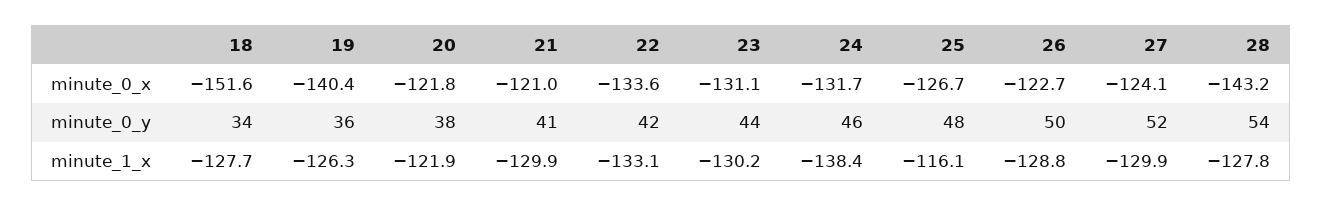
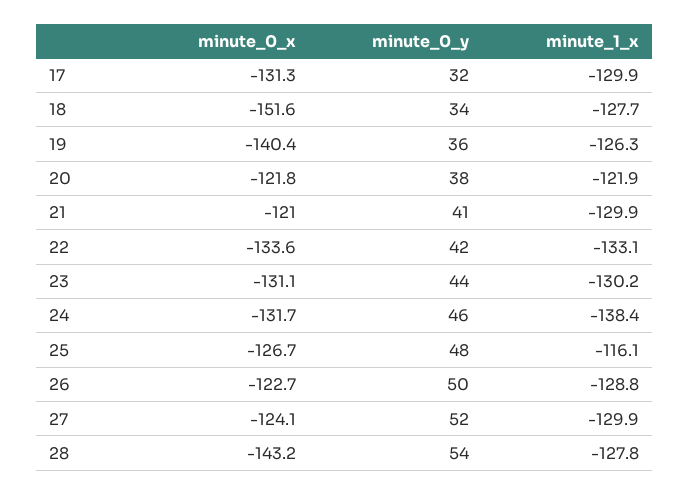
  {
    "18": {
      "minute_0_x": -151.6,
      "minute_0_y": 34,
      "minute_1_x": -127.7
    },
    "19": {
      "minute_0_x": -140.4,
      "minute_0_y": 36,
      "minute_1_x": -126.3
    },
    "20": {
      "minute_0_x": -121.8,
      "minute_0_y": 38,
      "minute_1_x": -121.9
    },
    "21": {
      "minute_0_x": -121,
      "minute_0_y": 41,
      "minute_1_x": -129.9
    },
    "22": {
      "minute_0_x": -133.6,
      "minute_0_y": 42,
      "minute_1_x": -133.1
    },
    "23": {
      "minute_0_x": -131.1,
      "minute_0_y": 44,
      "minute_1_x": -130.2
    },
    "24": {
      "minute_0_x": -131.7,
      "minute_0_y": 46,
      "minute_1_x": -138.4
    },
    "25": {
      "minute_0_x": -126.7,
      "minute_0_y": 48,
      "minute_1_x": -116.1
    },
    "26": {
      "minute_0_x": -122.7,
      "minute_0_y": 50,
      "minute_1_x": -128.8
    },
    "27": {
      "minute_0_x": -124.1,
      "minute_0_y": 52,
      "minute_1_x": -129.9
    },
    "28": {
      "minute_0_x": -143.2,
      "minute_0_y": 54,
      "minute_1_x": -127.8
-   }
+   },
+   "17": {
+     "minute_0_x": -131.3,
+     "minute_0_y": 32,
+     "minute_1_x": -129.9
+   }
  }

